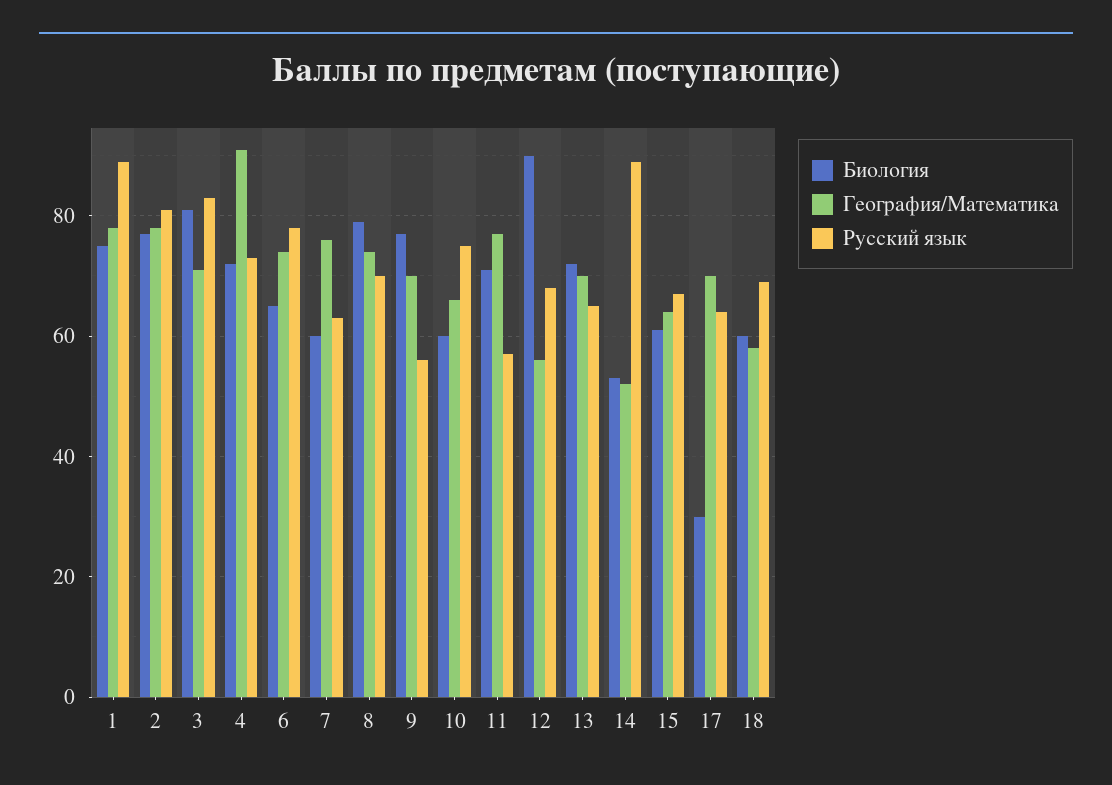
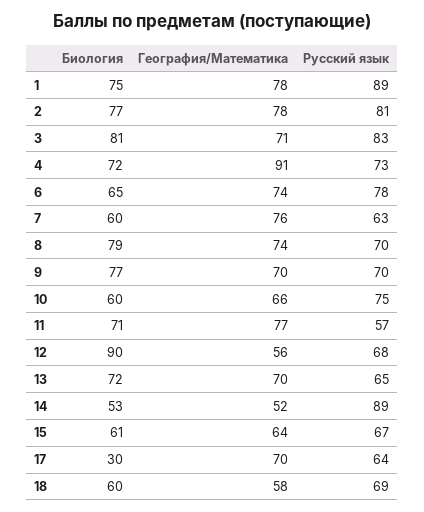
  {
    "Биология": {
      "1": 75,
      "2": 77,
      "3": 81,
      "4": 72,
      "6": 65,
      "7": 60,
      "8": 79,
      "9": 77,
      "10": 60,
      "11": 71,
      "12": 90,
      "13": 72,
      "14": 53,
      "15": 61,
      "17": 30,
      "18": 60
    },
    "География/Математика": {
      "1": 78,
      "2": 78,
      "3": 71,
      "4": 91,
      "6": 74,
      "7": 76,
      "8": 74,
      "9": 70,
      "10": 66,
      "11": 77,
      "12": 56,
      "13": 70,
      "14": 52,
      "15": 64,
      "17": 70,
      "18": 58
    },
    "Русский язык": {
      "1": 89,
      "2": 81,
      "3": 83,
      "4": 73,
      "6": 78,
      "7": 63,
      "8": 70,
-     "9": 55,
+     "9": 70,
      "10": 75,
      "11": 57,
      "12": 68,
      "13": 65,
      "14": 89,
      "15": 67,
      "17": 64,
      "18": 69
    }
  }

